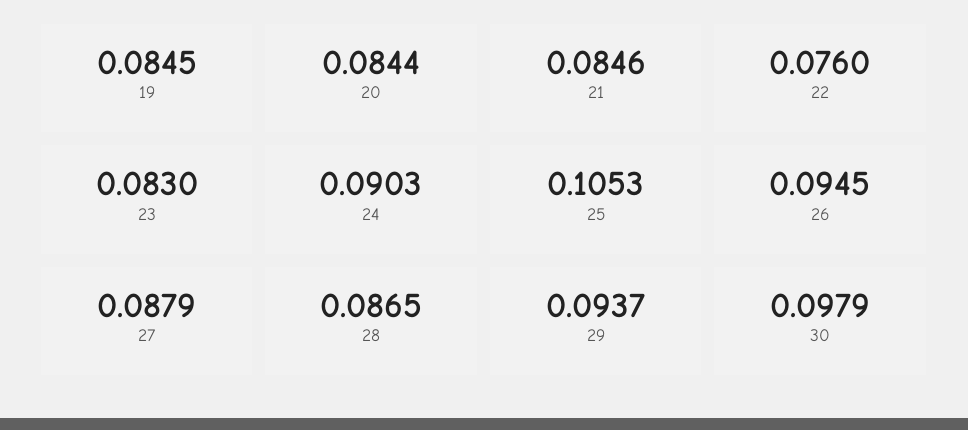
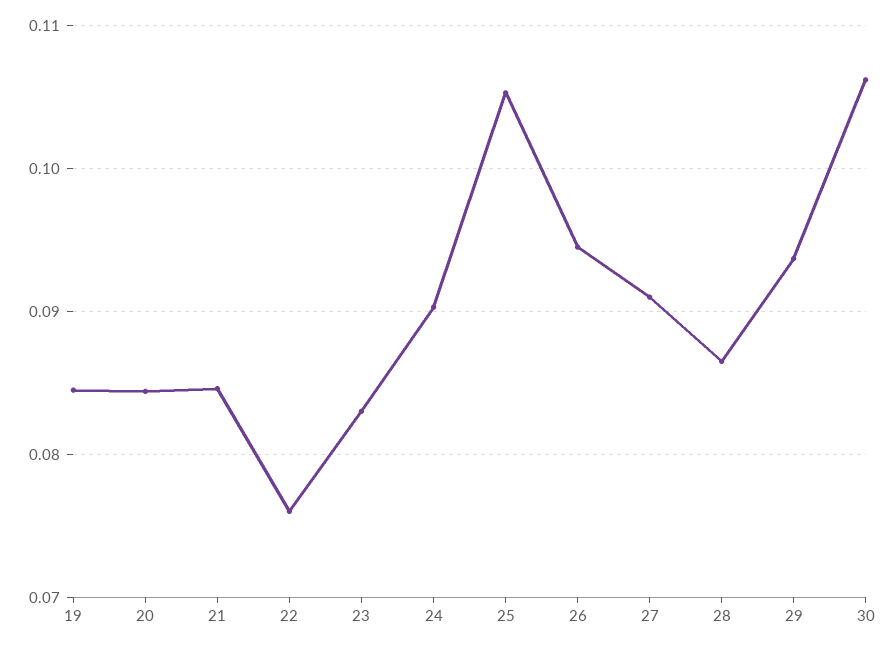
  {
    "19": 0.0845,
    "20": 0.0844,
    "21": 0.0846,
    "22": 0.076,
    "23": 0.083,
    "24": 0.0903,
    "25": 0.1053,
    "26": 0.0945,
-   "27": 0.0879,
+   "27": 0.091,
    "28": 0.0865,
    "29": 0.0937,
-   "30": 0.0979
+   "30": 0.106
  }

